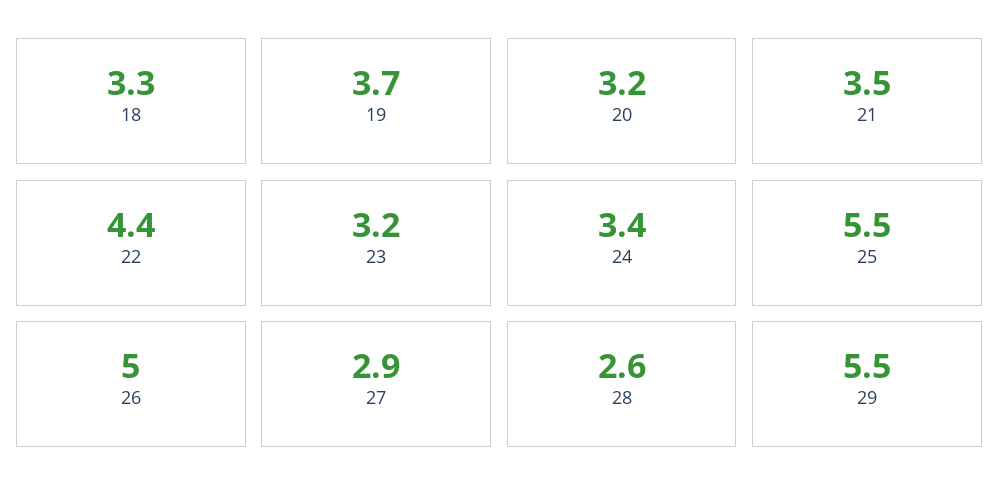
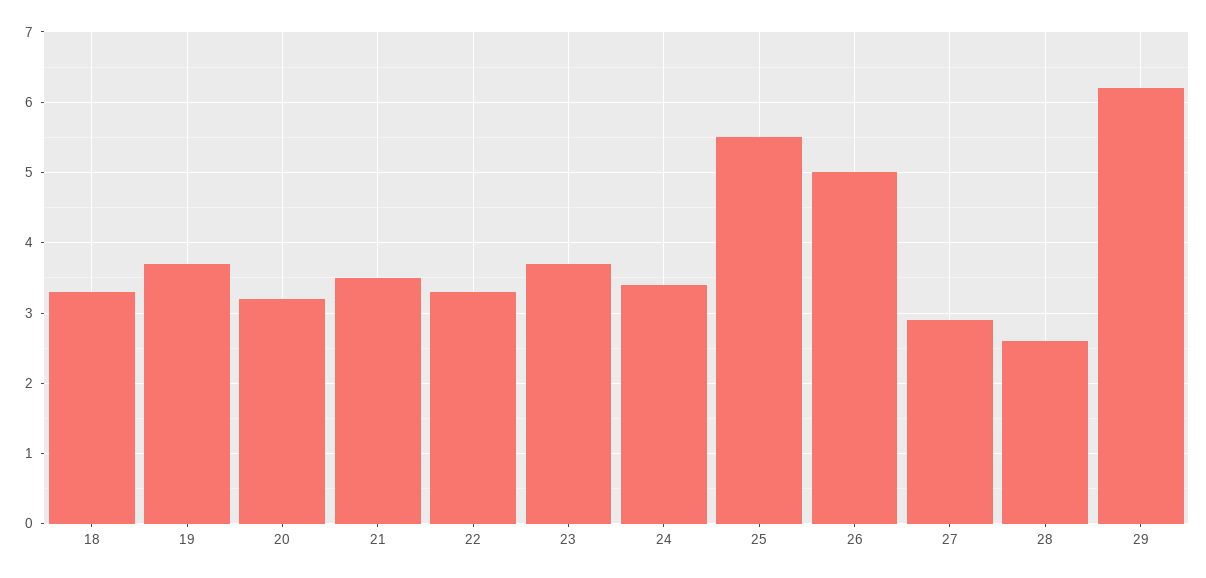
  {
    "18": 3.3,
    "19": 3.7,
    "20": 3.2,
    "21": 3.5,
-   "22": 4.4,
+   "22": 3.3,
-   "23": 3.2,
+   "23": 3.7,
    "24": 3.4,
    "25": 5.5,
    "26": 5,
    "27": 2.9,
    "28": 2.6,
-   "29": 5.5
+   "29": 6.2
  }

